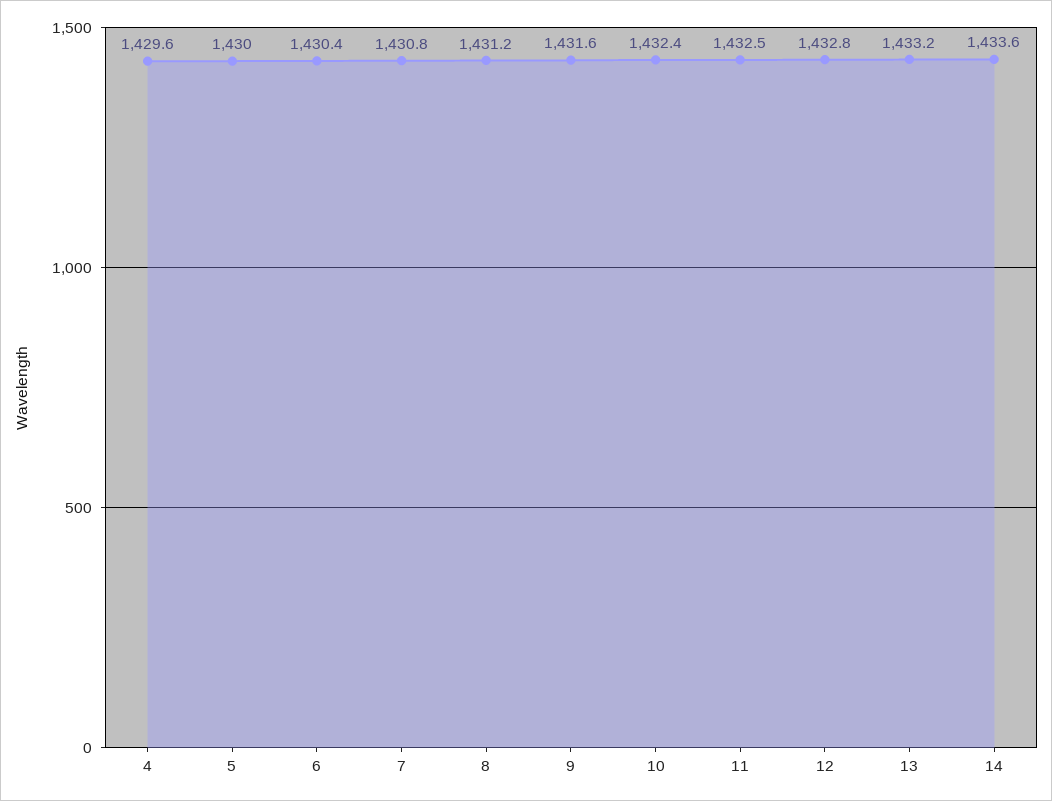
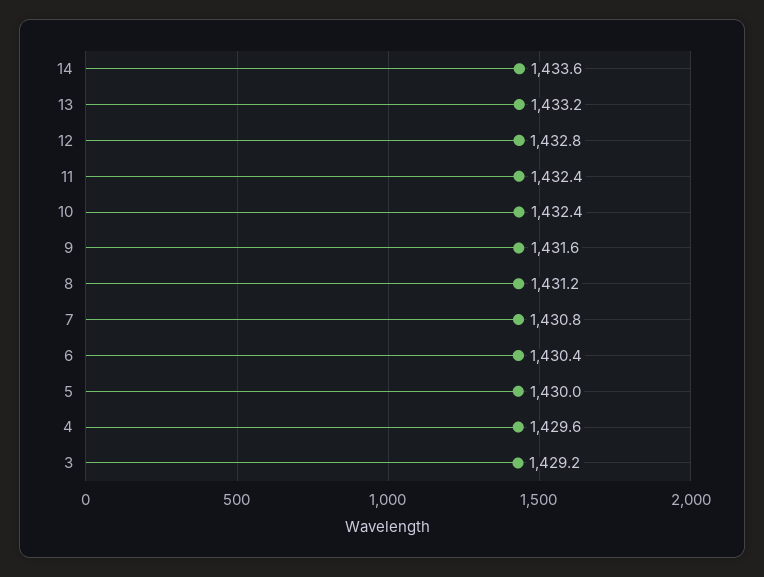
  {
    "4": 1429.6,
    "5": 1430,
    "6": 1430.4,
    "7": 1430.8,
    "8": 1431.2,
    "9": 1431.6,
    "10": 1432.4,
-   "11": 1432.5,
+   "11": 1432.4,
    "12": 1432.8,
    "13": 1433.2,
-   "14": 1433.6
+   "14": 1433.6,
+   "3": 1429.2
  }

